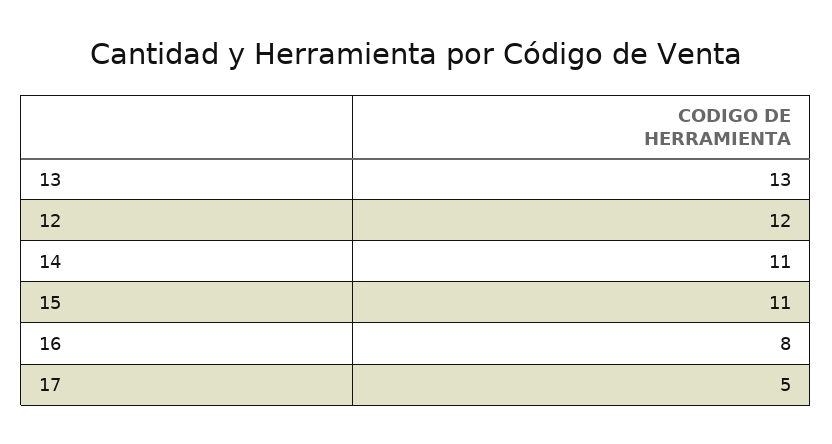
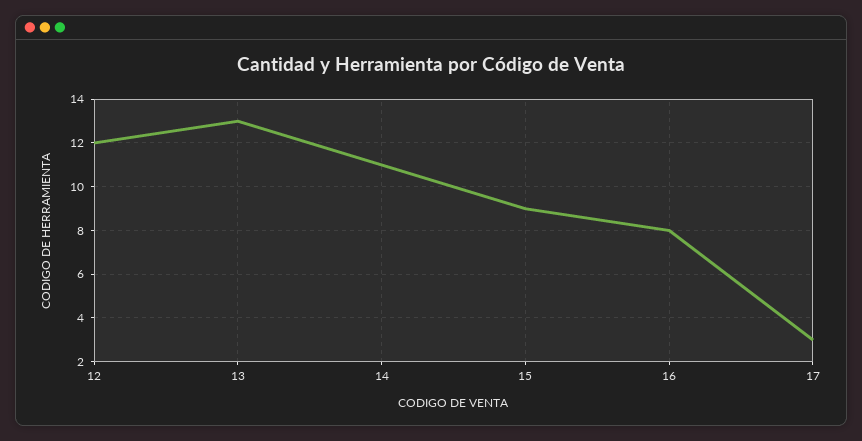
  {
    "13": 13,
    "12": 12,
    "14": 11,
-   "15": 11,
+   "15": 9,
    "16": 8,
-   "17": 5
+   "17": 3
  }

